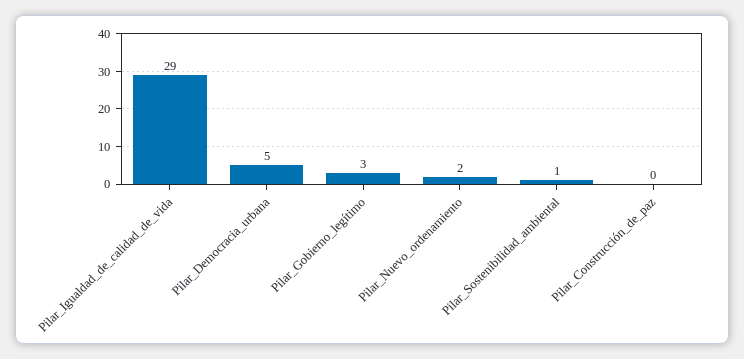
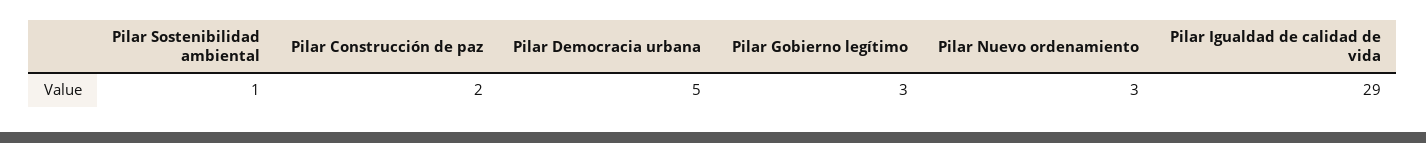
  {
    "Pilar_Igualdad_de_calidad_de_vida": 29,
    "Pilar_Democracia_urbana": 5,
    "Pilar_Gobierno_legítimo": 3,
-   "Pilar_Nuevo_ordenamiento": 2,
+   "Pilar_Nuevo_ordenamiento": 3,
    "Pilar_Sostenibilidad_ambiental": 1,
-   "Pilar_Construcción_de_paz": 0
+   "Pilar_Construcción_de_paz": 2
  }

